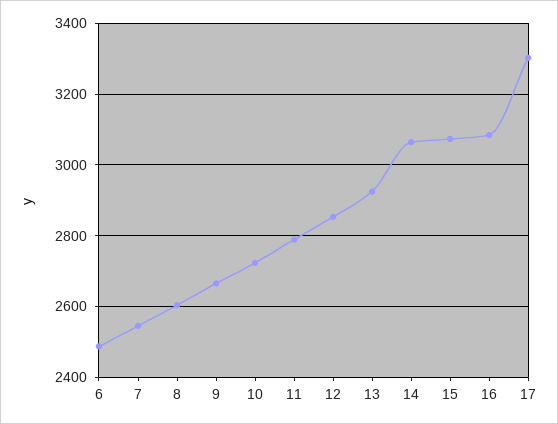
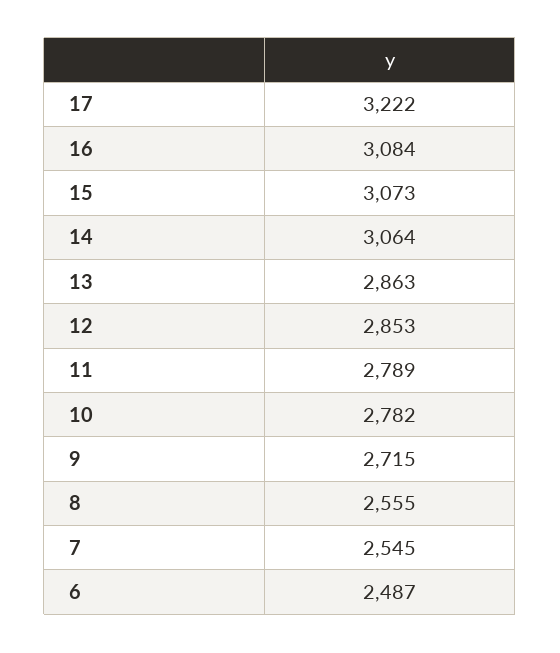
  {
    "6": 2487,
    "7": 2545,
-   "8": 2600,
+   "8": 2555,
-   "9": 2660,
+   "9": 2715,
-   "10": 2720,
+   "10": 2782,
    "11": 2789,
    "12": 2853,
-   "13": 2920,
+   "13": 2863,
    "14": 3064,
    "15": 3073,
    "16": 3084,
-   "17": 3300
+   "17": 3222
  }

